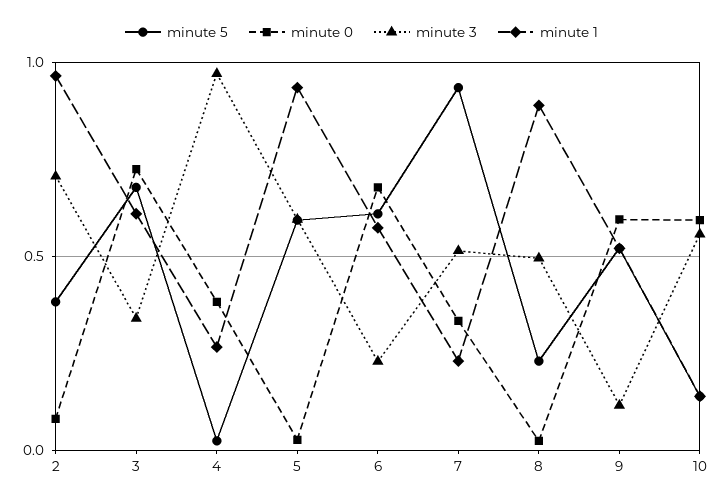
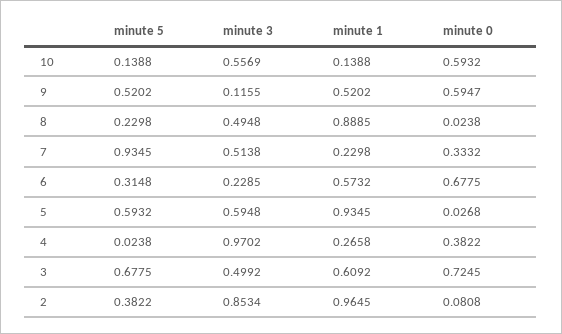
  {
    "minute 5": {
      "2": 0.3822,
      "3": 0.6775,
      "4": 0.0238,
      "5": 0.5932,
-     "6": 0.6,
+     "6": 0.3148,
      "7": 0.9345,
      "8": 0.2298,
      "9": 0.5202,
      "10": 0.1388
    },
    "minute 0": {
      "2": 0.0808,
      "3": 0.7245,
      "4": 0.3822,
      "5": 0.0268,
      "6": 0.6775,
      "7": 0.3332,
      "8": 0.0238,
      "9": 0.5947,
      "10": 0.5932
    },
    "minute 3": {
-     "2": 0.7,
+     "2": 0.8534,
-     "3": 0.35,
+     "3": 0.4992,
      "4": 0.9702,
      "5": 0.5948,
      "6": 0.2285,
      "7": 0.5138,
      "8": 0.4948,
      "9": 0.1155,
      "10": 0.5569
    },
    "minute 1": {
      "2": 0.9645,
      "3": 0.6092,
      "4": 0.2658,
      "5": 0.9345,
      "6": 0.5732,
      "7": 0.2298,
      "8": 0.8885,
      "9": 0.5202,
      "10": 0.1388
    }
  }

